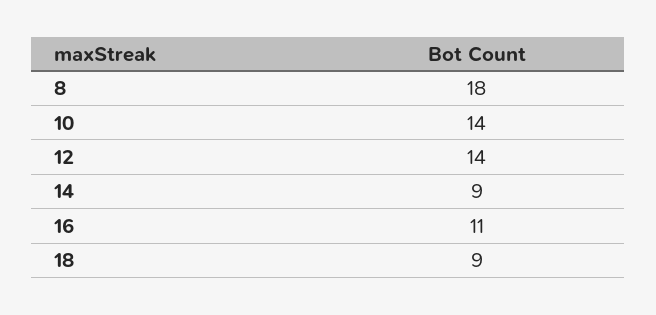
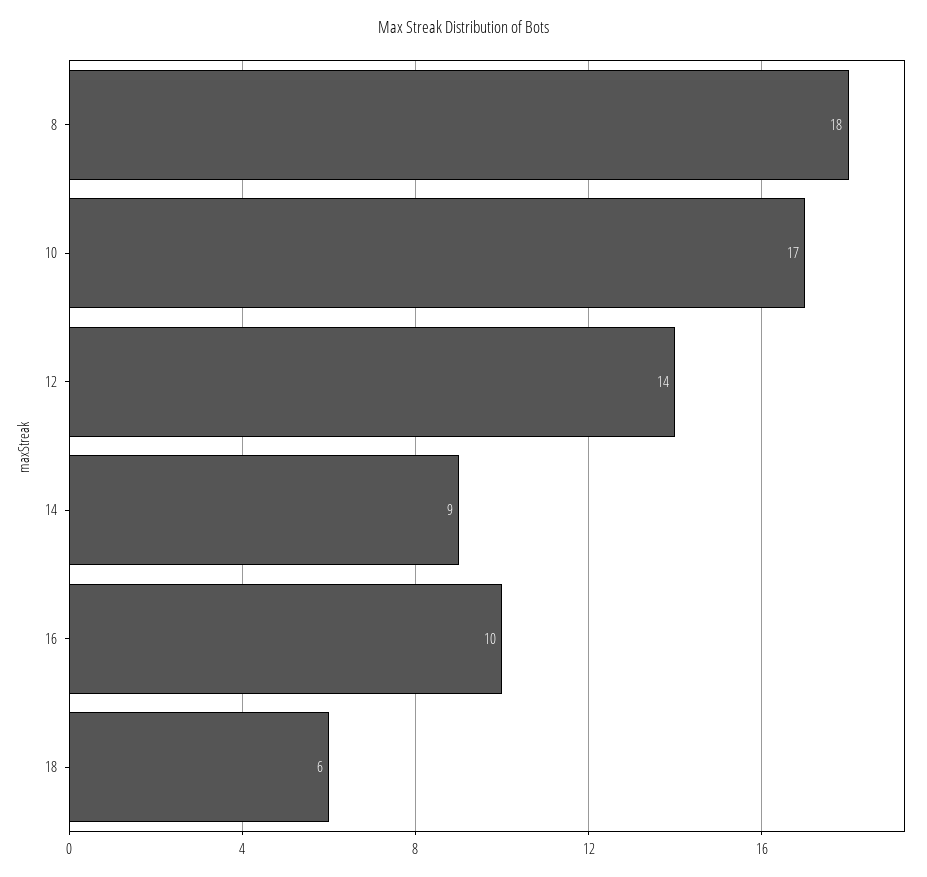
  {
    "8": 18,
-   "10": 14,
+   "10": 17,
    "12": 14,
    "14": 9,
-   "16": 11,
+   "16": 10,
-   "18": 9
+   "18": 6
  }

